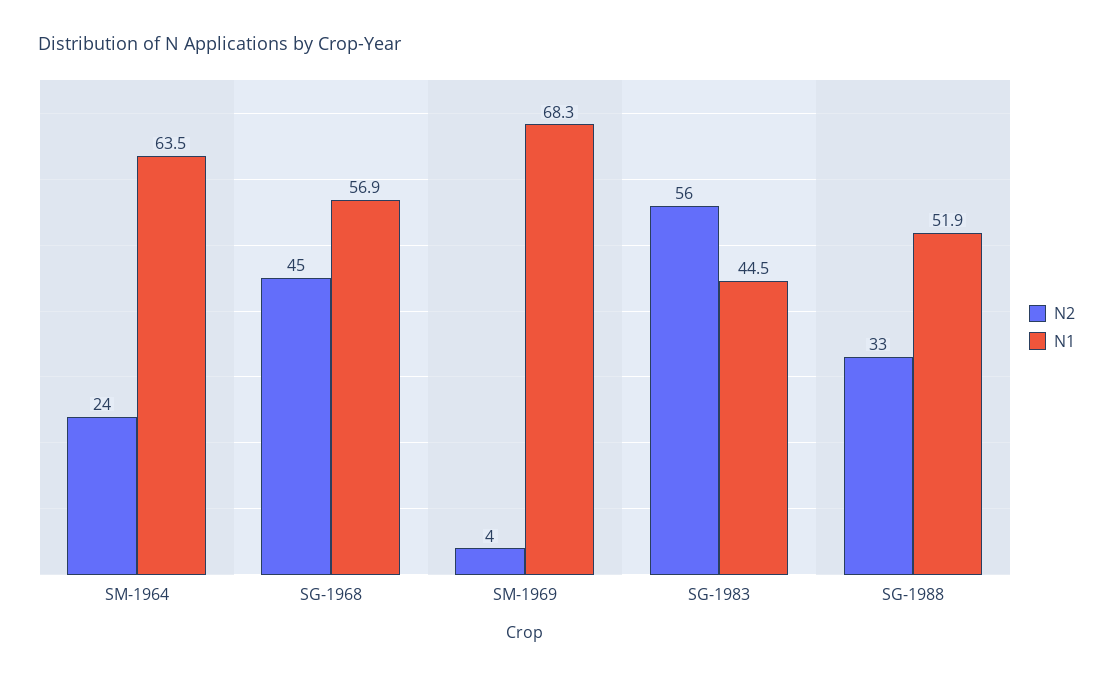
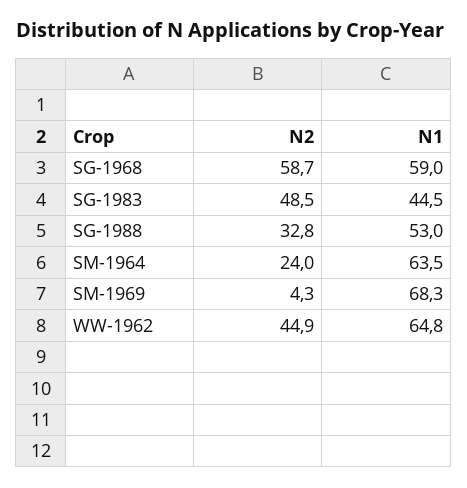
  {
    "N2": {
      "SM-1964": 24,
-     "SG-1968": 45,
+     "SG-1968": 58.7,
      "SM-1969": 4.3,
-     "SG-1983": 56,
+     "SG-1983": 48.5,
-     "SG-1988": 32.8
+     "SG-1988": 32.8,
+     "WW-1962": 44.9
    },
    "N1": {
      "SM-1964": 63.5,
-     "SG-1968": 56.9,
+     "SG-1968": 59,
      "SM-1969": 68.3,
      "SG-1983": 44.5,
-     "SG-1988": 51.9
+     "SG-1988": 53,
+     "WW-1962": 64.8
    }
  }

